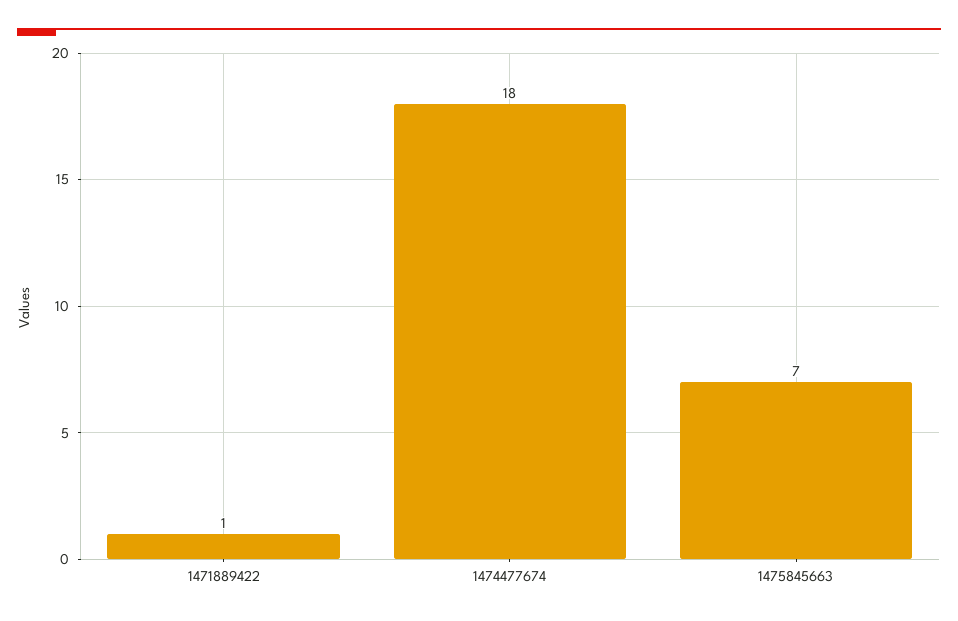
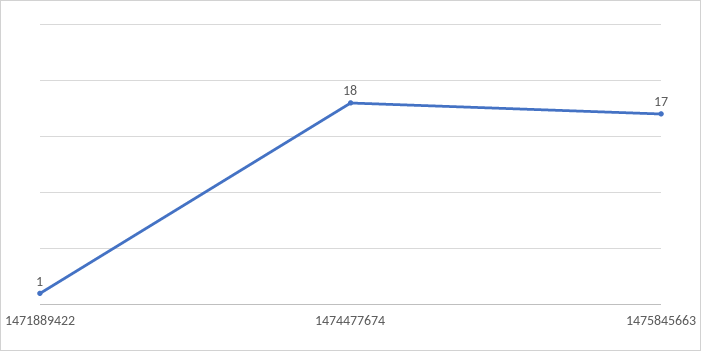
  {
    "1471889422": 1,
    "1474477674": 18,
-   "1475845663": 7
+   "1475845663": 17
  }

